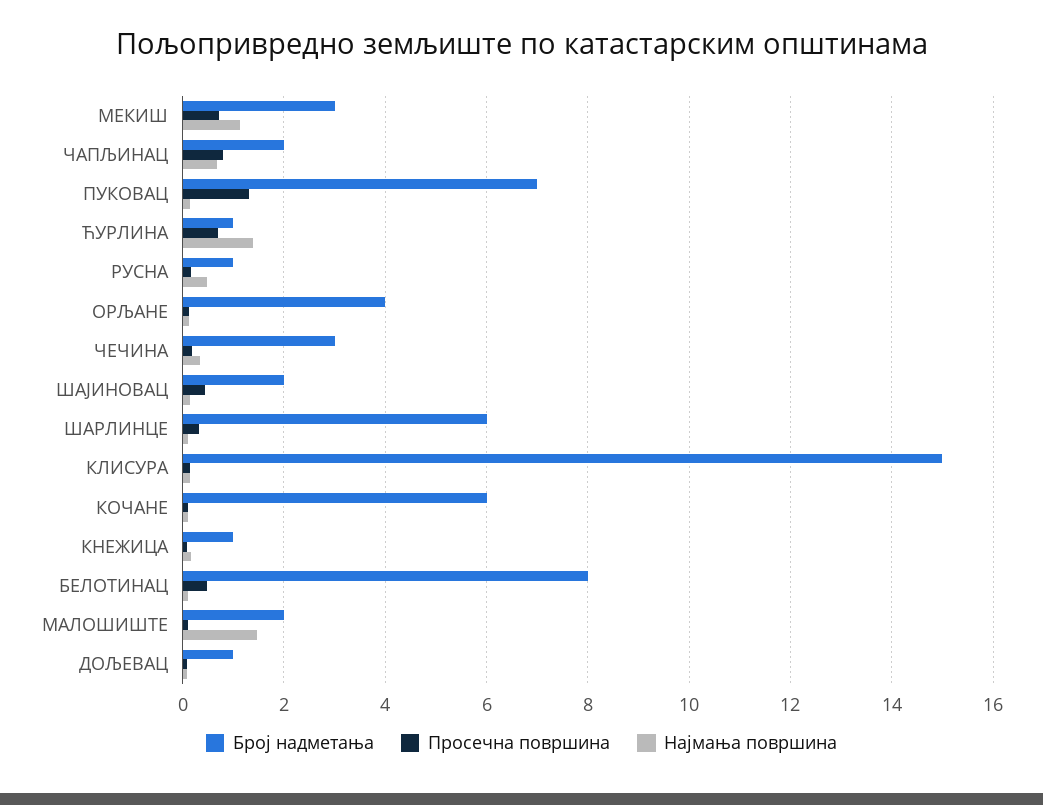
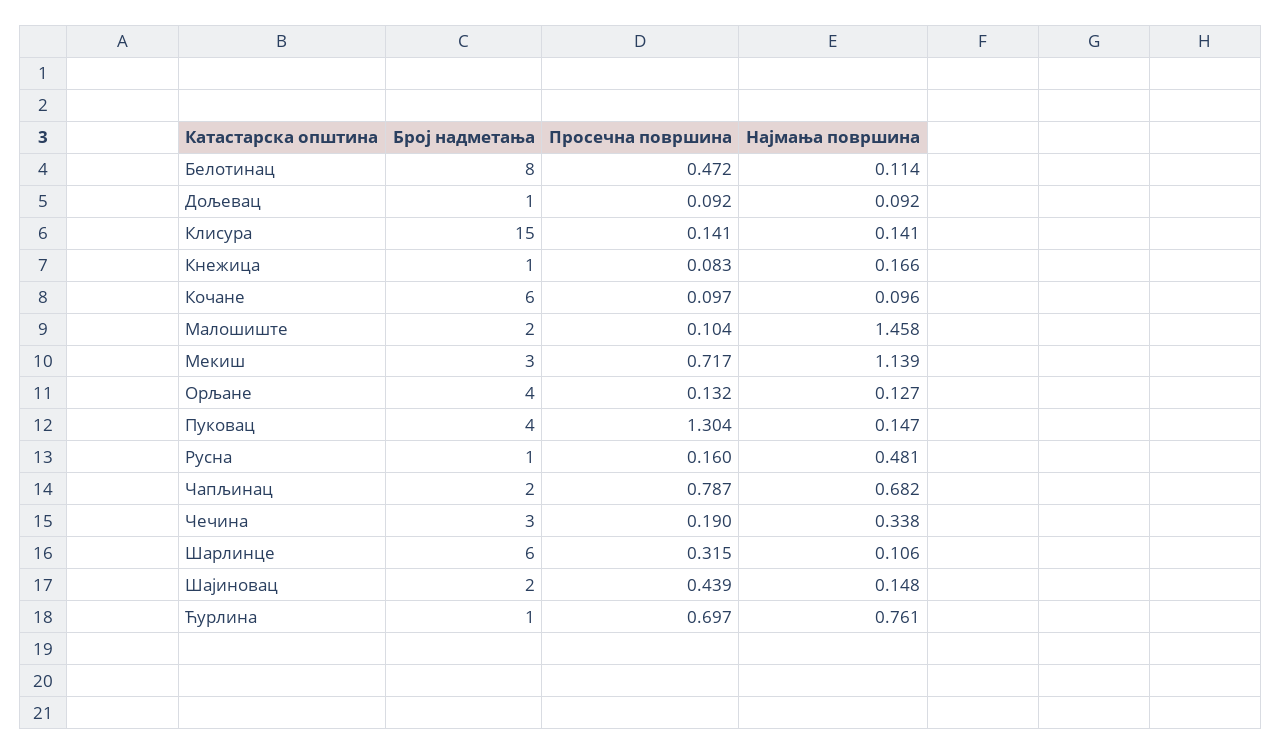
  {
    "Број надметања": {
      "МЕКИШ": 3,
      "ЧАПЉИНАЦ": 2,
-     "ПУКОВАЦ": 7,
+     "ПУКОВАЦ": 4,
      "ЋУРЛИНА": 1,
      "РУСНА": 1,
      "ОРЉАНЕ": 4,
      "ЧЕЧИНА": 3,
      "ШАЈИНОВАЦ": 2,
      "ШАРЛИНЦЕ": 6,
      "КЛИСУРА": 15,
      "КОЧАНЕ": 6,
      "КНЕЖИЦА": 1,
      "БЕЛОТИНАЦ": 8,
      "МАЛОШИШТЕ": 2,
      "ДОЉЕВАЦ": 1
    },
    "Просечна површина": {
      "МЕКИШ": 0.717,
      "ЧАПЉИНАЦ": 0.787,
      "ПУКОВАЦ": 1.304,
      "ЋУРЛИНА": 0.697,
      "РУСНА": 0.16,
      "ОРЉАНЕ": 0.132,
      "ЧЕЧИНА": 0.19,
      "ШАЈИНОВАЦ": 0.439,
      "ШАРЛИНЦЕ": 0.315,
      "КЛИСУРА": 0.141,
      "КОЧАНЕ": 0.097,
      "КНЕЖИЦА": 0.083,
      "БЕЛОТИНАЦ": 0.472,
      "МАЛОШИШТЕ": 0.104,
      "ДОЉЕВАЦ": 0.092
    },
    "Најмања површина": {
      "МЕКИШ": 1.139,
      "ЧАПЉИНАЦ": 0.682,
      "ПУКОВАЦ": 0.147,
-     "ЋУРЛИНА": 1.4,
+     "ЋУРЛИНА": 0.761,
      "РУСНА": 0.481,
      "ОРЉАНЕ": 0.127,
      "ЧЕЧИНА": 0.338,
      "ШАЈИНОВАЦ": 0.148,
      "ШАРЛИНЦЕ": 0.106,
      "КЛИСУРА": 0.141,
      "КОЧАНЕ": 0.096,
      "КНЕЖИЦА": 0.166,
      "БЕЛОТИНАЦ": 0.114,
      "МАЛОШИШТЕ": 1.458,
      "ДОЉЕВАЦ": 0.092
    }
  }

